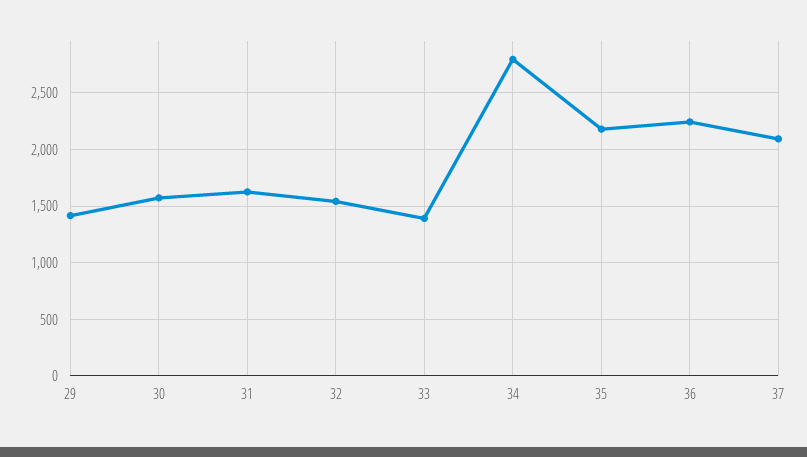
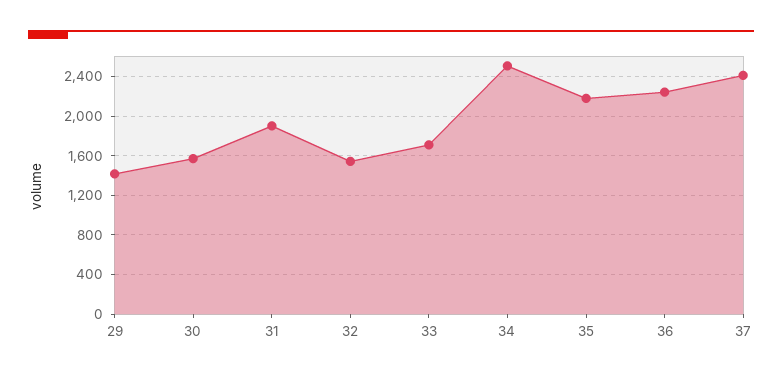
  {
    "29": 1400,
    "30": 1600,
-   "31": 1600,
+   "31": 1900,
    "32": 1500,
-   "33": 1400,
+   "33": 1700,
-   "34": 2800,
+   "34": 2500,
    "35": 2200,
    "36": 2200,
-   "37": 2100
+   "37": 2400
  }

